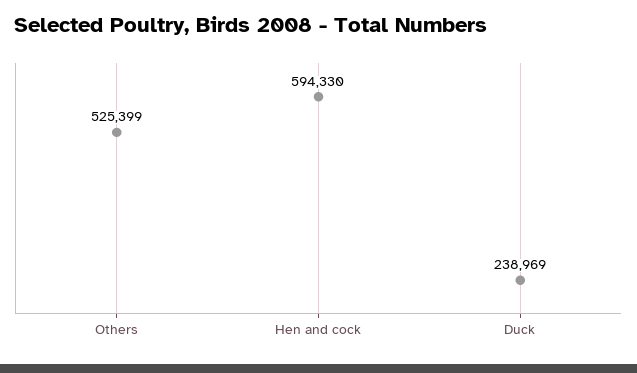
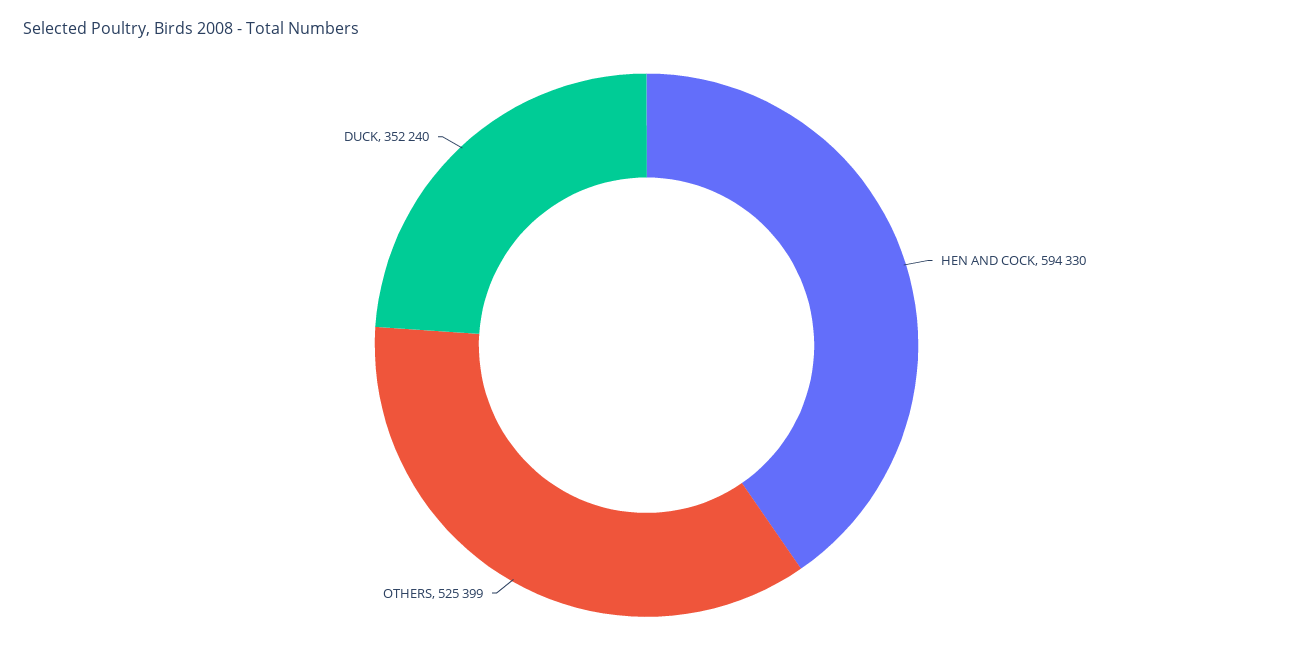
  {
    "Others": 525399,
    "Hen and cock": 594330,
-   "Duck": 238969
+   "Duck": 352240
  }

